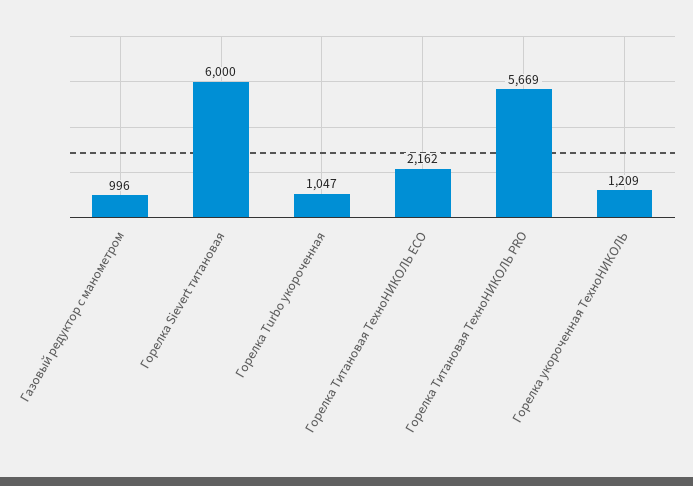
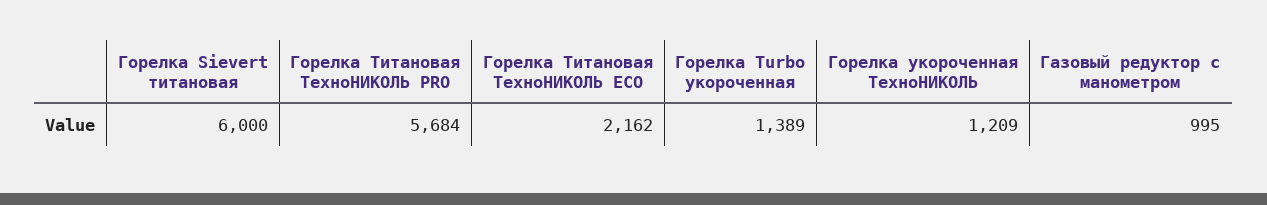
  {
-   "Газовый редуктор с манометром": 996,
+   "Газовый редуктор с манометром": 995,
    "Горелка Sievert титановая": 6000,
-   "Горелка Turbo укороченная": 1047,
+   "Горелка Turbo укороченная": 1389,
    "Горелка Титановая ТехноНИКОЛЬ ECO": 2162,
-   "Горелка Титановая ТехноНИКОЛЬ PRO": 5669,
+   "Горелка Титановая ТехноНИКОЛЬ PRO": 5684,
    "Горелка укороченная ТехноНИКОЛЬ": 1209
  }

